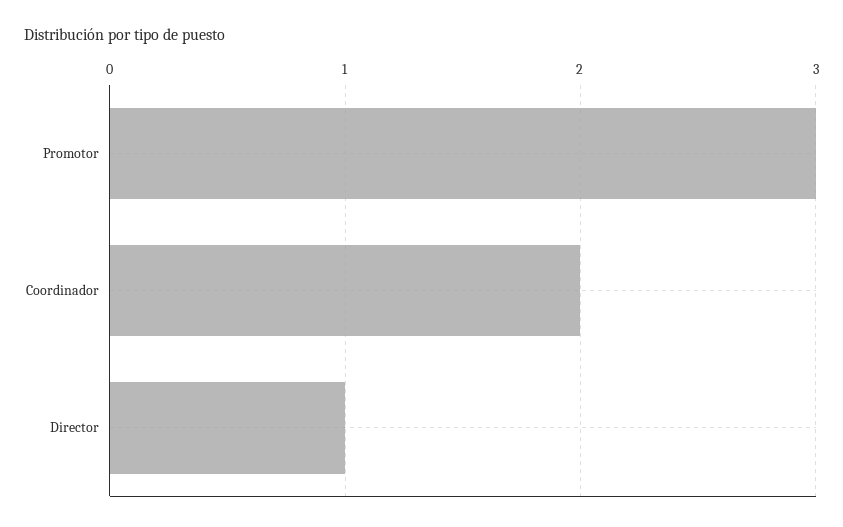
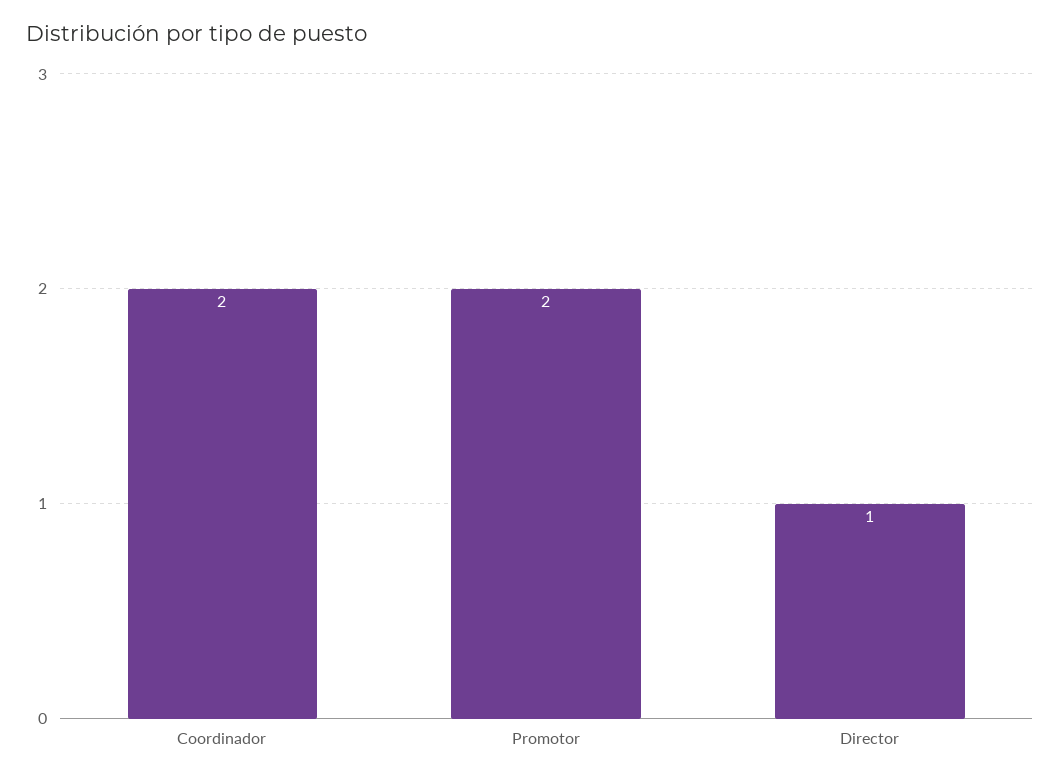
  {
-   "Promotor": 3,
+   "Promotor": 2,
    "Coordinador": 2,
    "Director": 1
  }

